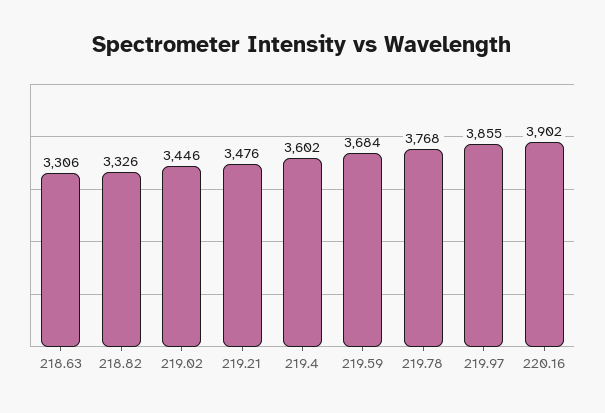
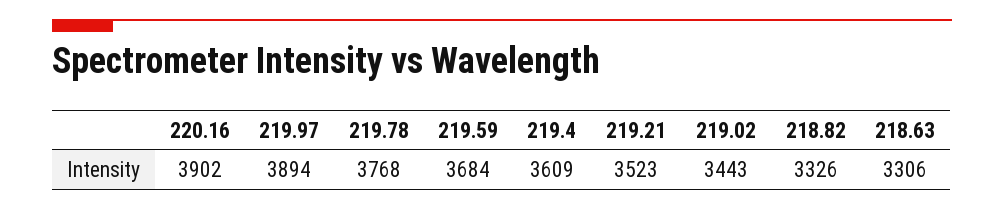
  {
    "218.63": 3306,
    "218.82": 3326,
-   "219.02": 3446,
+   "219.02": 3443,
-   "219.21": 3476,
+   "219.21": 3523,
-   "219.4": 3602,
+   "219.4": 3609,
    "219.59": 3684,
    "219.78": 3768,
-   "219.97": 3855,
+   "219.97": 3894,
    "220.16": 3902
  }

